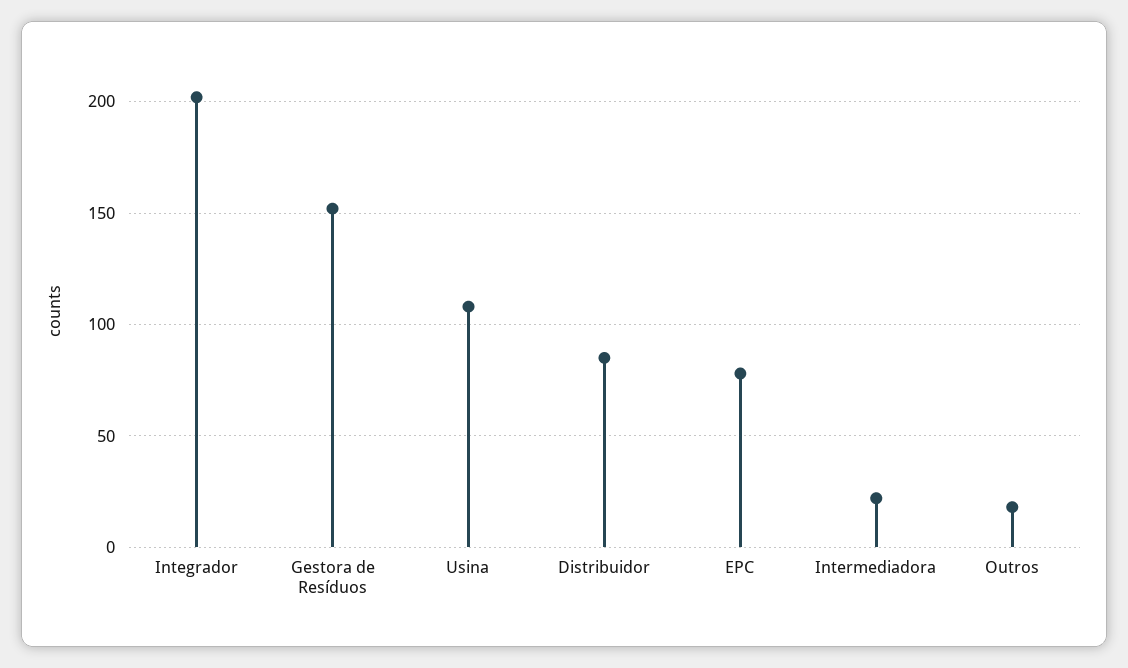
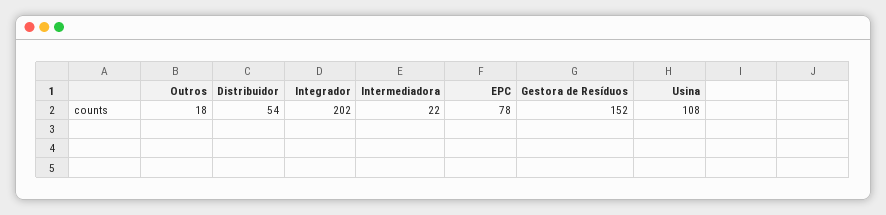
  {
    "Integrador": 202,
    "Gestora de Resíduos": 152,
    "Usina": 108,
-   "Distribuidor": 85,
+   "Distribuidor": 54,
    "EPC": 78,
    "Intermediadora": 22,
    "Outros": 18
  }

